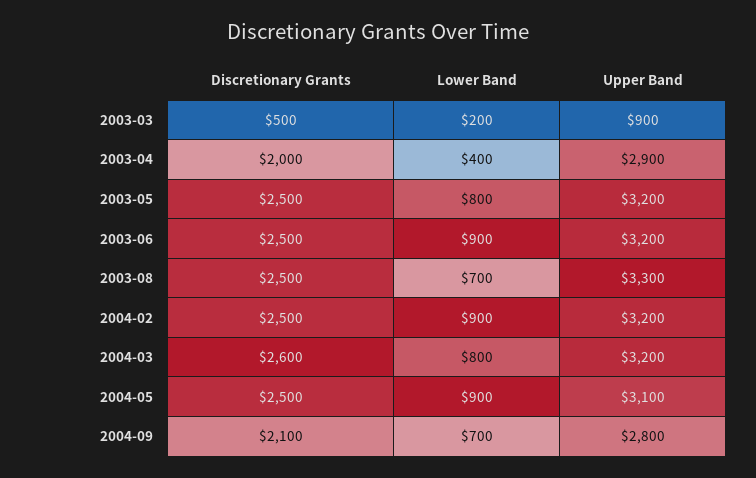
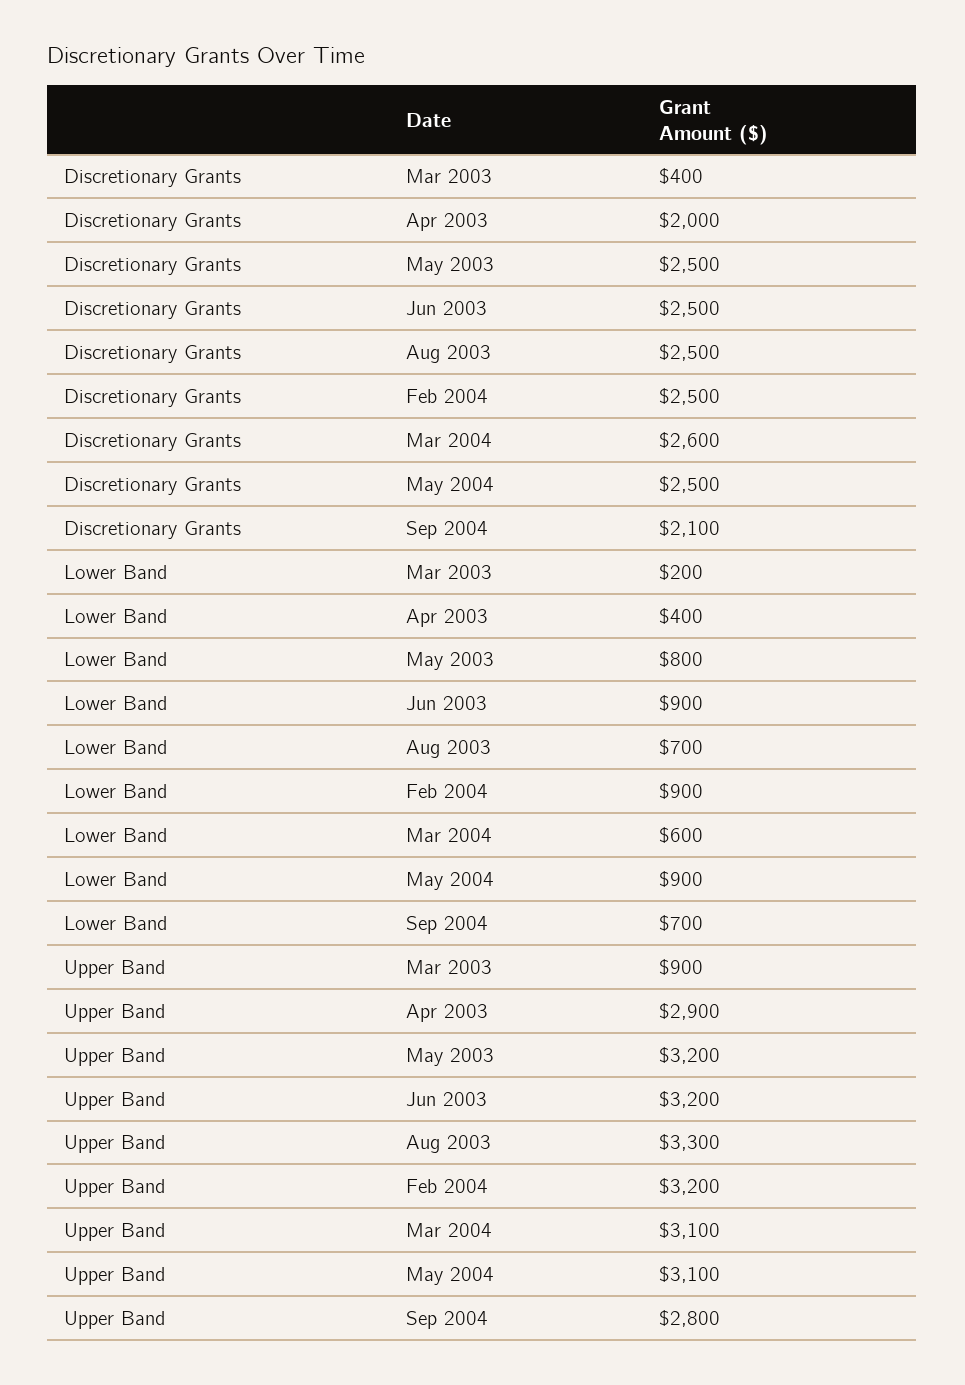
  {
    "Discretionary Grants": {
-     "2003-03": 500,
+     "2003-03": 400,
      "2003-04": 2000,
      "2003-05": 2500,
      "2003-06": 2500,
      "2003-08": 2500,
      "2004-02": 2500,
      "2004-03": 2600,
      "2004-05": 2500,
      "2004-09": 2100
    },
    "Lower Band": {
      "2003-03": 200,
      "2003-04": 400,
      "2003-05": 800,
      "2003-06": 900,
      "2003-08": 700,
      "2004-02": 900,
-     "2004-03": 800,
+     "2004-03": 600,
      "2004-05": 900,
      "2004-09": 700
    },
    "Upper Band": {
      "2003-03": 900,
      "2003-04": 2900,
      "2003-05": 3200,
      "2003-06": 3200,
      "2003-08": 3300,
      "2004-02": 3200,
-     "2004-03": 3200,
+     "2004-03": 3100,
      "2004-05": 3100,
      "2004-09": 2800
    }
  }

